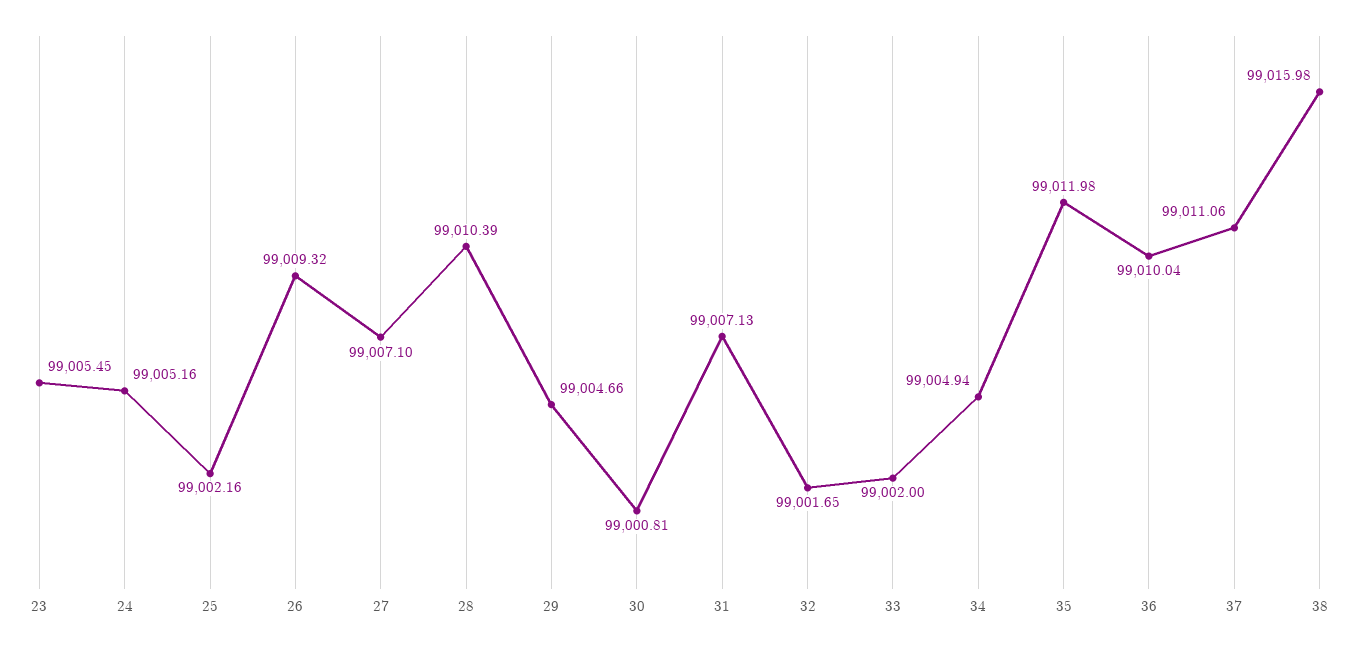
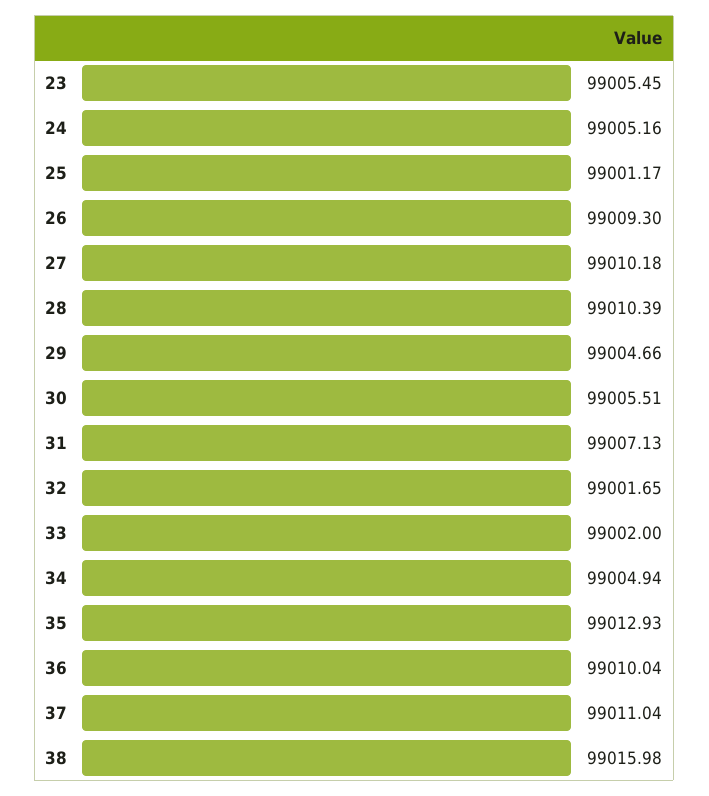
  {
    "23": 99005.45,
    "24": 99005.16,
-   "25": 99002.16,
+   "25": 99001.17,
-   "26": 99009.32,
+   "26": 99009.3,
-   "27": 99007.1,
+   "27": 99010.18,
    "28": 99010.39,
    "29": 99004.66,
-   "30": 99000.81,
+   "30": 99005.51,
    "31": 99007.13,
    "32": 99001.65,
    "33": 99002,
    "34": 99004.94,
-   "35": 99011.98,
+   "35": 99012.93,
    "36": 99010.04,
-   "37": 99011.06,
+   "37": 99011.04,
    "38": 99015.98
  }

